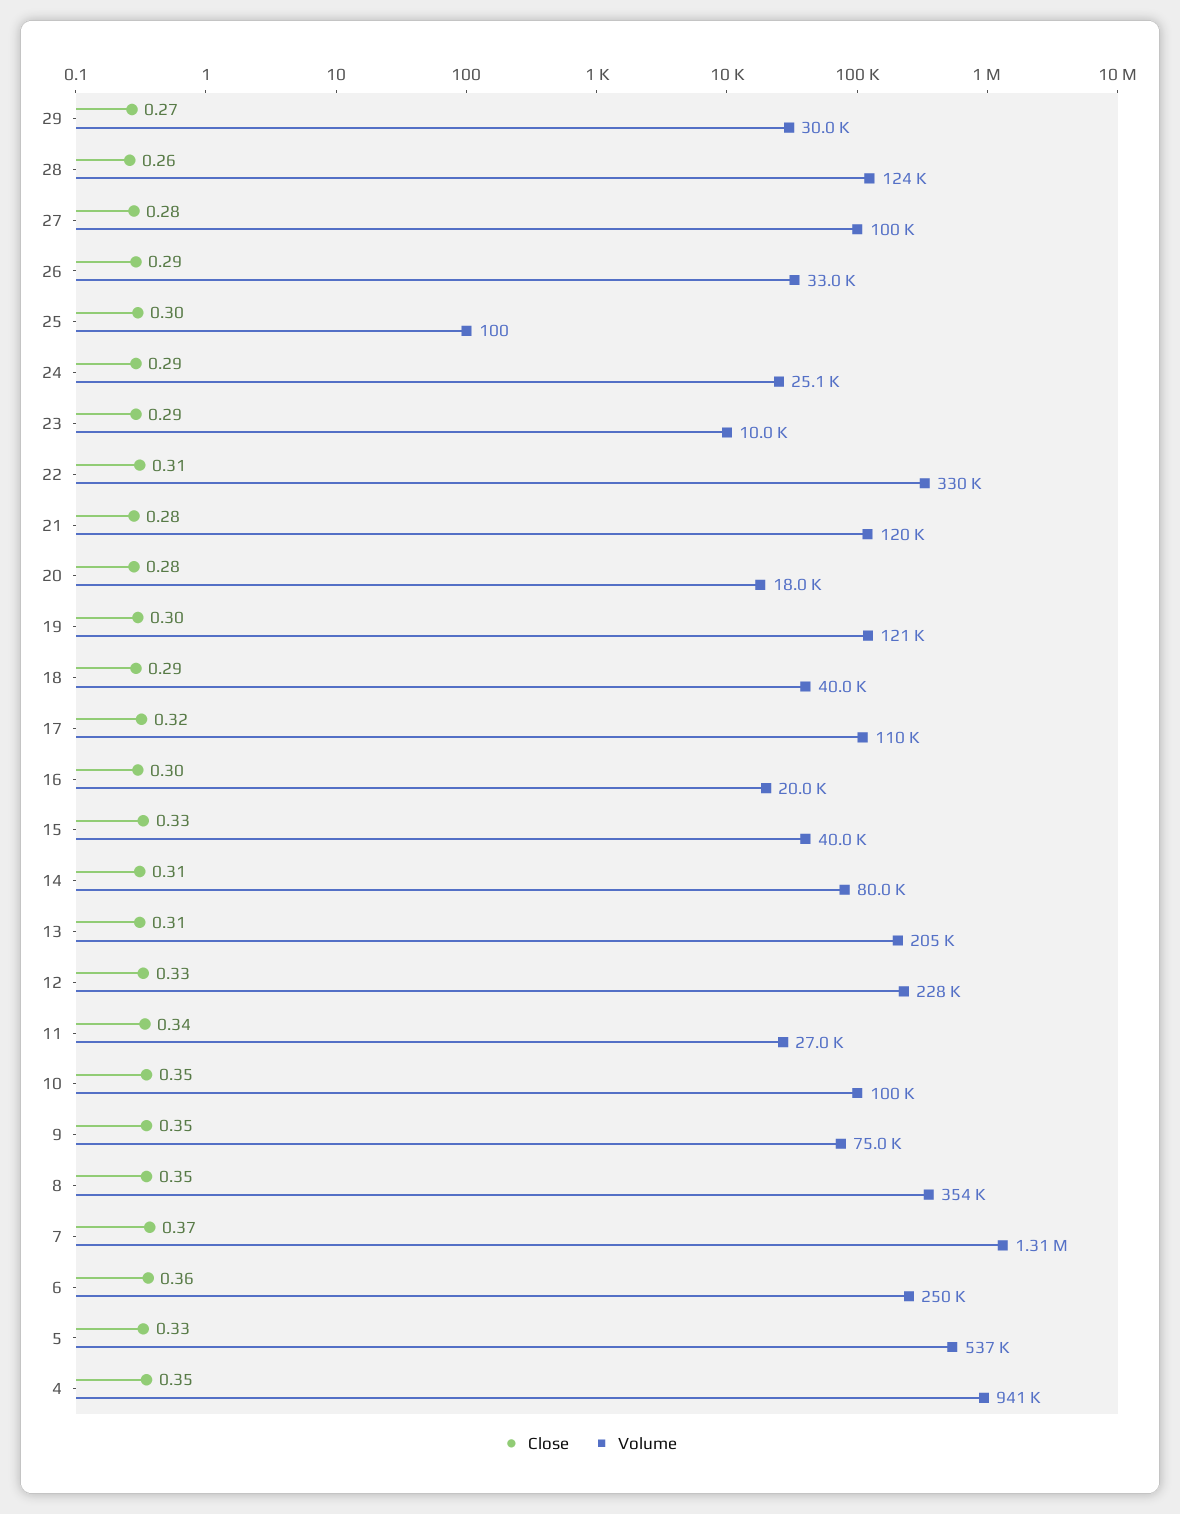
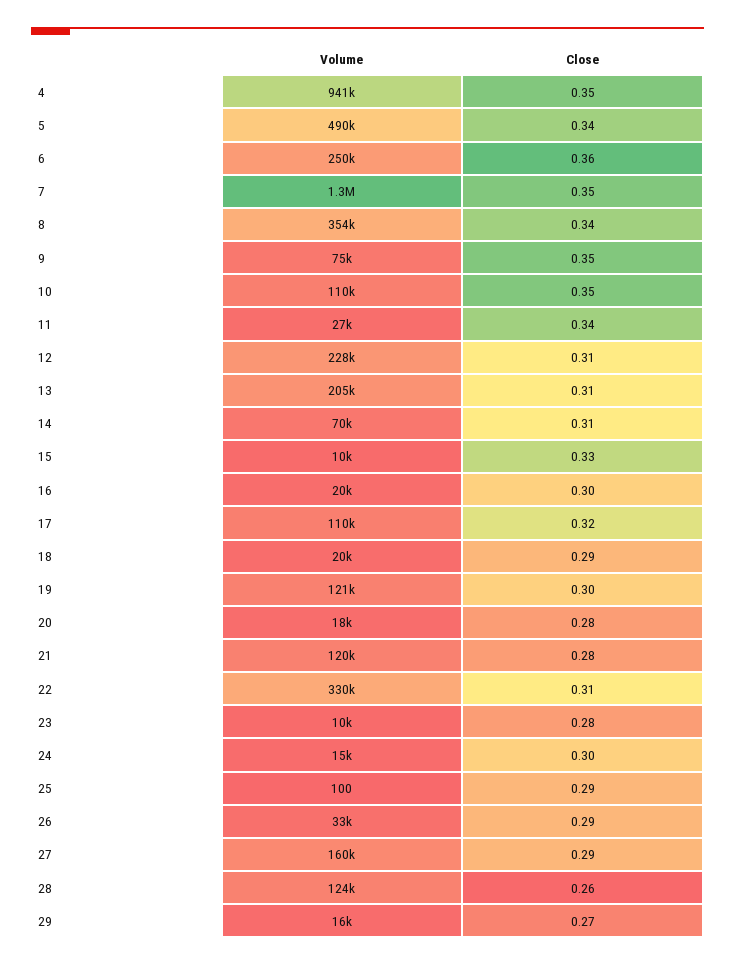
  {
    "Close": {
      "29": 0.27,
      "28": 0.26,
-     "27": 0.28,
+     "27": 0.29,
      "26": 0.29,
-     "25": 0.3,
+     "25": 0.29,
-     "24": 0.29,
+     "24": 0.3,
-     "23": 0.29,
+     "23": 0.28,
      "22": 0.31,
      "21": 0.28,
      "20": 0.28,
      "19": 0.3,
      "18": 0.29,
      "17": 0.32,
      "16": 0.3,
      "15": 0.33,
      "14": 0.31,
      "13": 0.31,
-     "12": 0.33,
+     "12": 0.31,
      "11": 0.34,
      "10": 0.35,
      "9": 0.35,
-     "8": 0.35,
+     "8": 0.34,
-     "7": 0.37,
+     "7": 0.35,
      "6": 0.36,
-     "5": 0.33,
+     "5": 0.34,
      "4": 0.35
    },
    "Volume": {
-     "29": 30000,
+     "29": 16000,
      "28": 124000,
-     "27": 100000,
+     "27": 160000,
      "26": 33000,
      "25": 100,
-     "24": 25100,
+     "24": 15000,
      "23": 10000,
      "22": 330000,
      "21": 120000,
      "20": 18000,
      "19": 121000,
-     "18": 40000,
+     "18": 20000,
      "17": 110000,
      "16": 20000,
-     "15": 40000,
+     "15": 10000,
-     "14": 80000,
+     "14": 70000,
      "13": 205000,
      "12": 228000,
      "11": 27000,
-     "10": 100000,
+     "10": 110000,
      "9": 75000,
      "8": 354000,
      "7": 1310000,
      "6": 250000,
-     "5": 537000,
+     "5": 490000,
      "4": 941000
    }
  }

